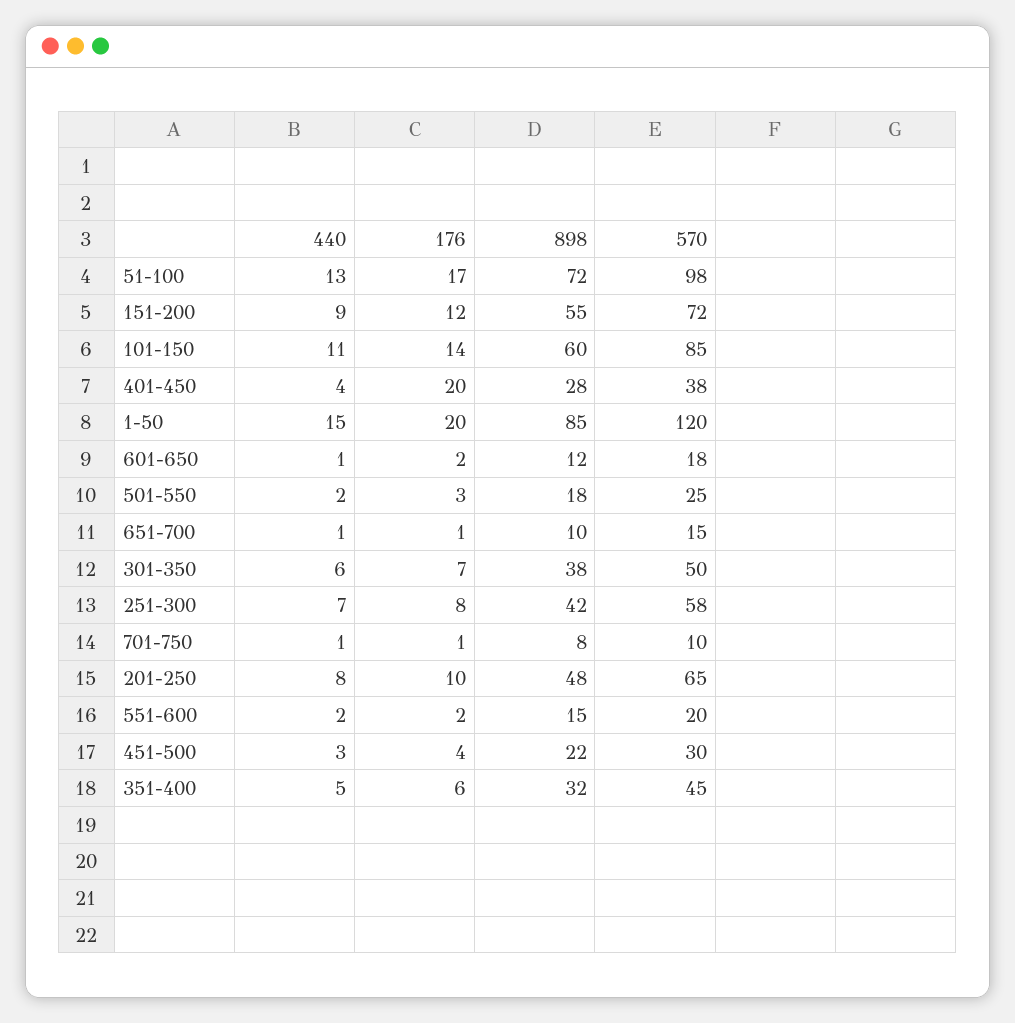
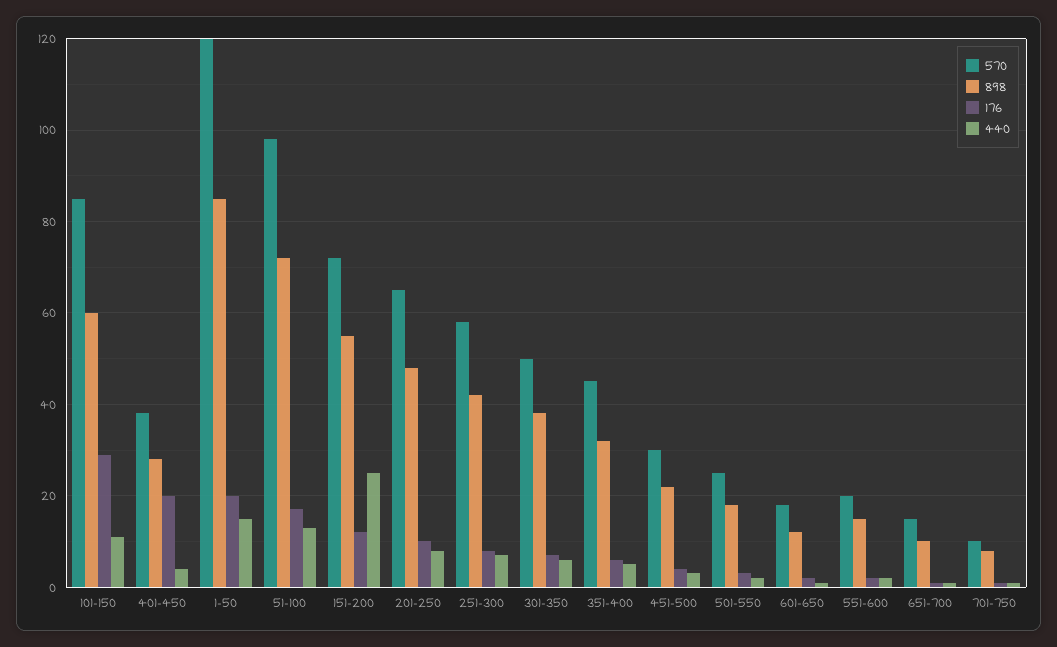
  {
    "440": {
      "51-100": 13,
-     "151-200": 9,
+     "151-200": 25,
      "101-150": 11,
      "401-450": 4,
      "1-50": 15,
      "601-650": 1,
      "501-550": 2,
      "651-700": 1,
      "301-350": 6,
      "251-300": 7,
      "701-750": 1,
      "201-250": 8,
      "551-600": 2,
      "451-500": 3,
      "351-400": 5
    },
    "176": {
      "51-100": 17,
      "151-200": 12,
-     "101-150": 14,
+     "101-150": 30,
      "401-450": 20,
      "1-50": 20,
      "601-650": 2,
      "501-550": 3,
      "651-700": 1,
      "301-350": 7,
      "251-300": 8,
      "701-750": 1,
      "201-250": 10,
      "551-600": 2,
      "451-500": 4,
      "351-400": 6
    },
    "898": {
      "51-100": 72,
      "151-200": 55,
      "101-150": 60,
      "401-450": 28,
      "1-50": 85,
      "601-650": 12,
      "501-550": 18,
      "651-700": 10,
      "301-350": 38,
      "251-300": 42,
      "701-750": 8,
      "201-250": 48,
      "551-600": 15,
      "451-500": 22,
      "351-400": 32
    },
    "570": {
      "51-100": 98,
      "151-200": 72,
      "101-150": 85,
      "401-450": 38,
      "1-50": 120,
      "601-650": 18,
      "501-550": 25,
      "651-700": 15,
      "301-350": 50,
      "251-300": 58,
      "701-750": 10,
      "201-250": 65,
      "551-600": 20,
      "451-500": 30,
      "351-400": 45
    }
  }

